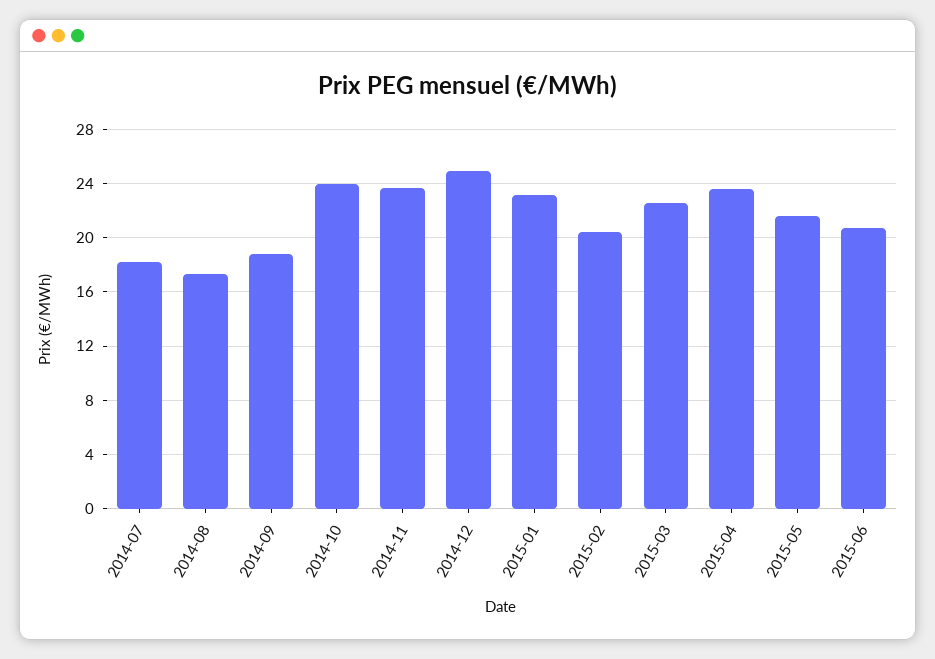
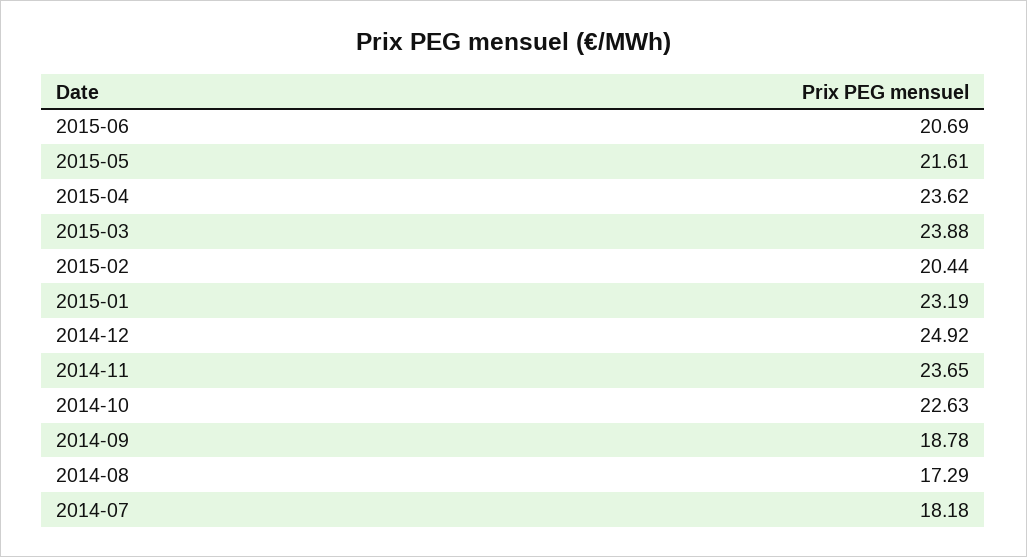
  {
    "2014-07": 18.18,
    "2014-08": 17.29,
    "2014-09": 18.78,
-   "2014-10": 24,
+   "2014-10": 22.63,
    "2014-11": 23.65,
    "2014-12": 24.92,
    "2015-01": 23.19,
    "2015-02": 20.44,
-   "2015-03": 22.5,
+   "2015-03": 23.88,
    "2015-04": 23.62,
    "2015-05": 21.61,
    "2015-06": 20.69
  }

